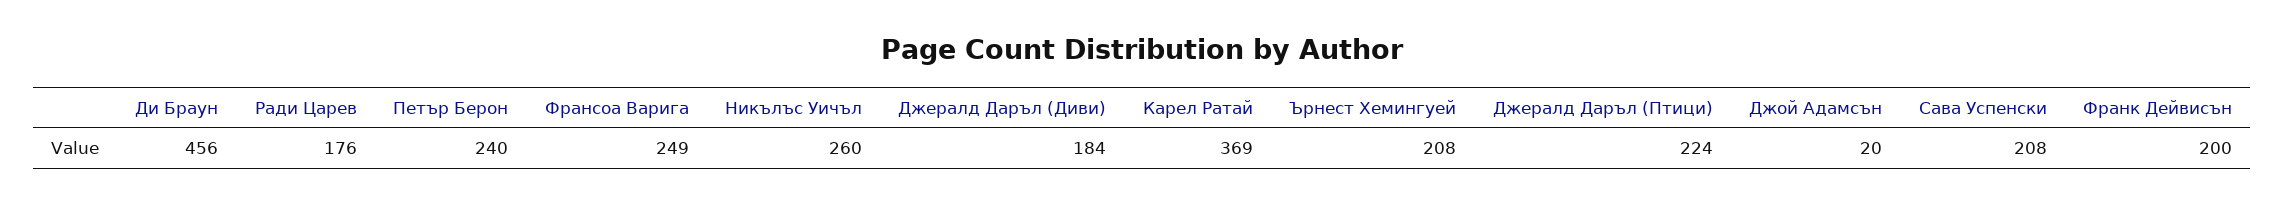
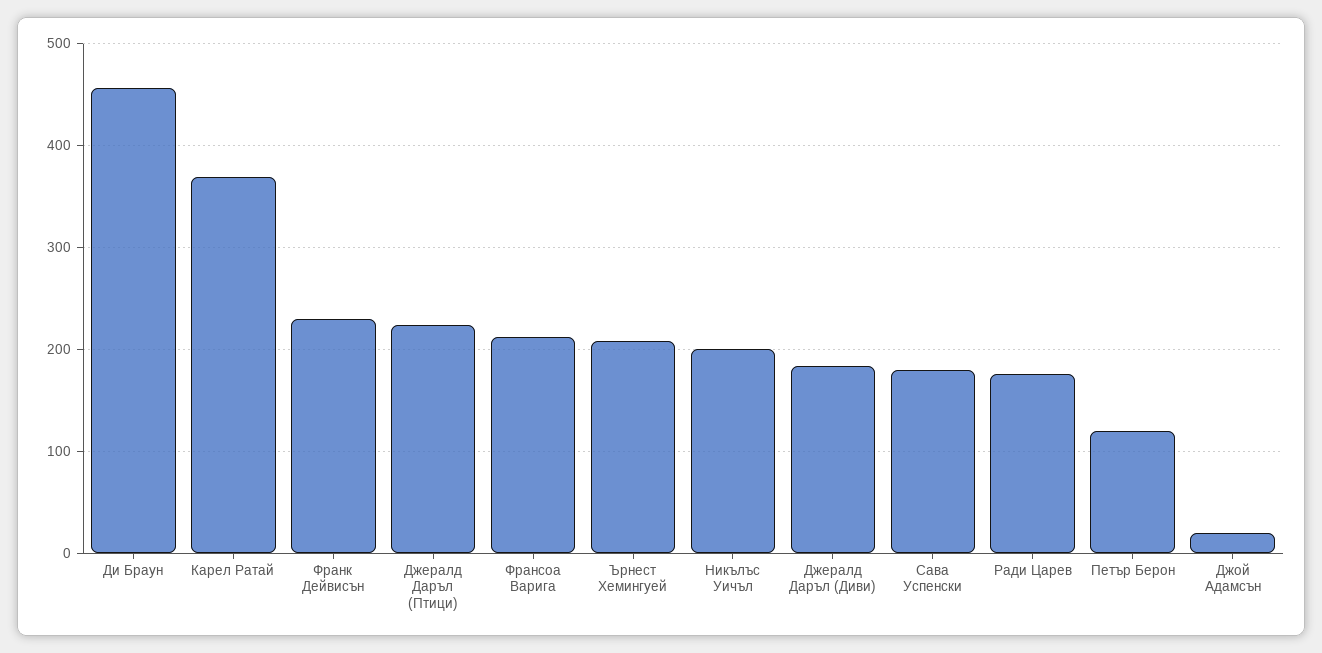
  {
    "Ди Браун": 456,
    "Ради Царев": 176,
-   "Петър Берон": 240,
+   "Петър Берон": 120,
-   "Франсоа Варига": 249,
+   "Франсоа Варига": 210,
-   "Никълъс Уичъл": 260,
+   "Никълъс Уичъл": 200,
    "Джералд Даръл (Диви)": 184,
    "Карел Ратай": 369,
    "Ърнест Хемингуей": 208,
    "Джералд Даръл (Птици)": 224,
    "Джой Адамсън": 20,
-   "Сава Успенски": 208,
+   "Сава Успенски": 180,
-   "Франк Дейвисън": 200
+   "Франк Дейвисън": 230
  }

